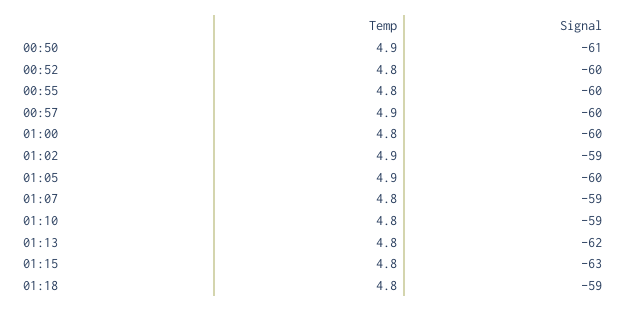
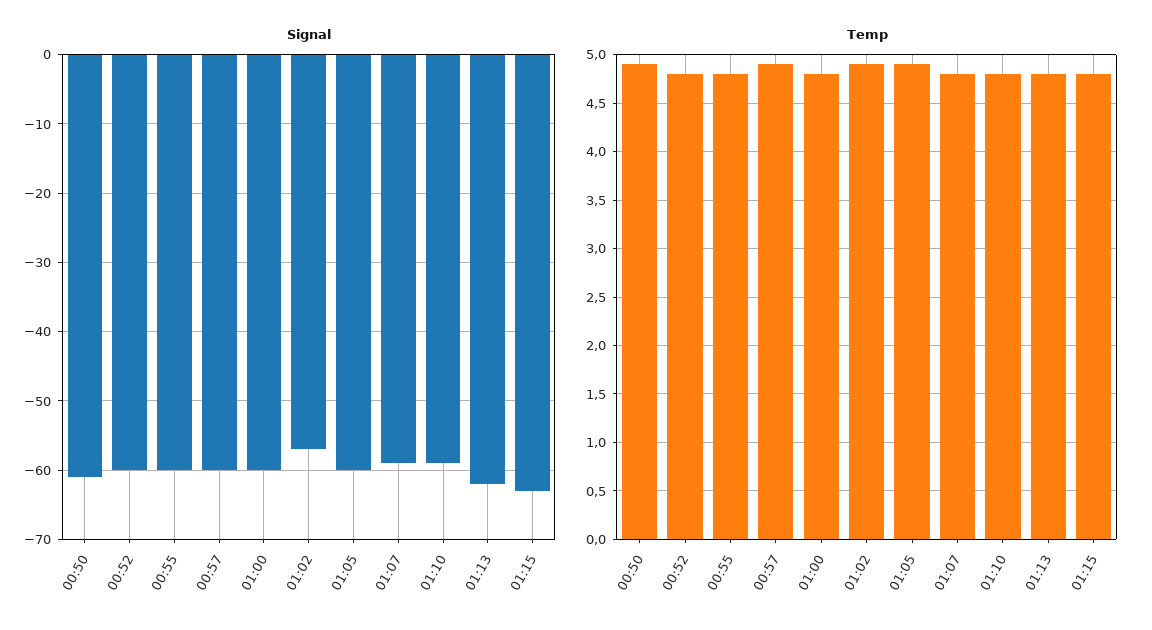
  {
    "Temp": {
      "00:50": 4.9,
      "00:52": 4.8,
      "00:55": 4.8,
      "00:57": 4.9,
      "01:00": 4.8,
      "01:02": 4.9,
      "01:05": 4.9,
      "01:07": 4.8,
      "01:10": 4.8,
      "01:13": 4.8,
-     "01:15": 4.8,
+     "01:15": 4.8
-     "01:18": 4.8
    },
    "Signal": {
      "00:50": -61,
      "00:52": -60,
      "00:55": -60,
      "00:57": -60,
      "01:00": -60,
-     "01:02": -59,
+     "01:02": -57,
      "01:05": -60,
      "01:07": -59,
      "01:10": -59,
      "01:13": -62,
-     "01:15": -63,
+     "01:15": -63
-     "01:18": -59
    }
  }

